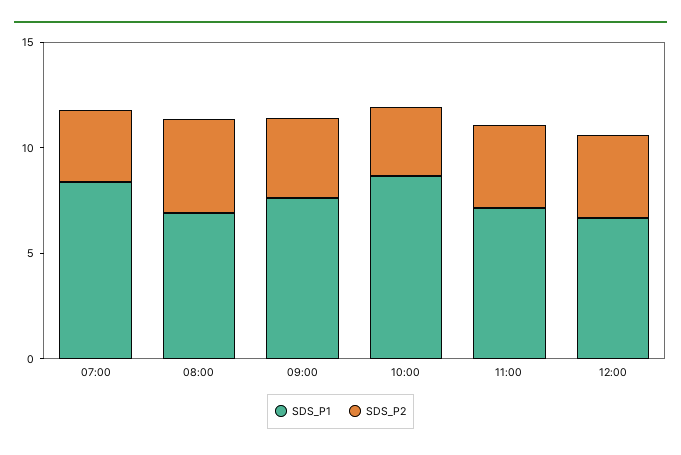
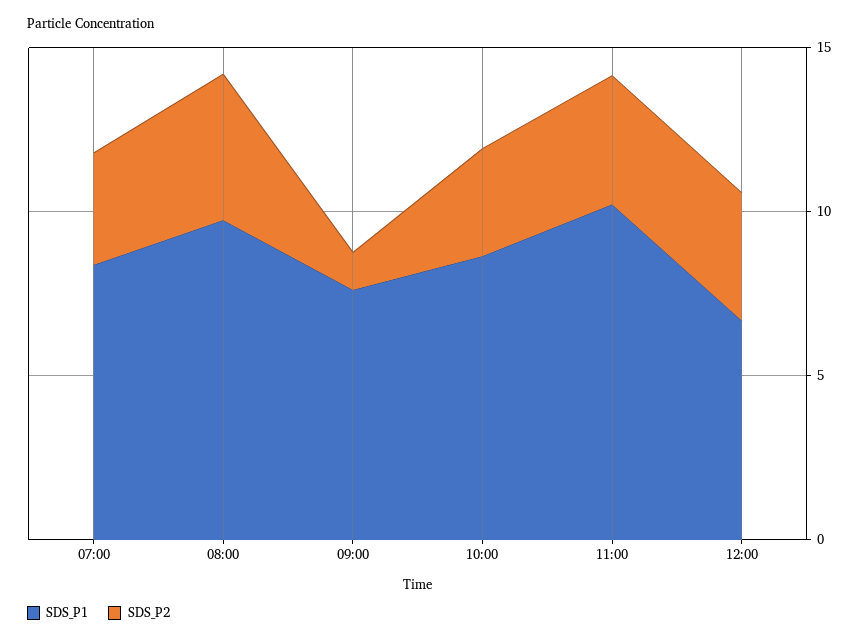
  {
    "SDS_P1": {
      "07:00": 8,
-     "08:00": 7,
+     "08:00": 10,
      "09:00": 8,
      "10:00": 9,
-     "11:00": 7,
+     "11:00": 10,
      "12:00": 7
    },
    "SDS_P2": {
      "07:00": 3,
      "08:00": 4,
-     "09:00": 4,
+     "09:00": 1,
      "10:00": 3,
      "11:00": 4,
      "12:00": 4
    }
  }

